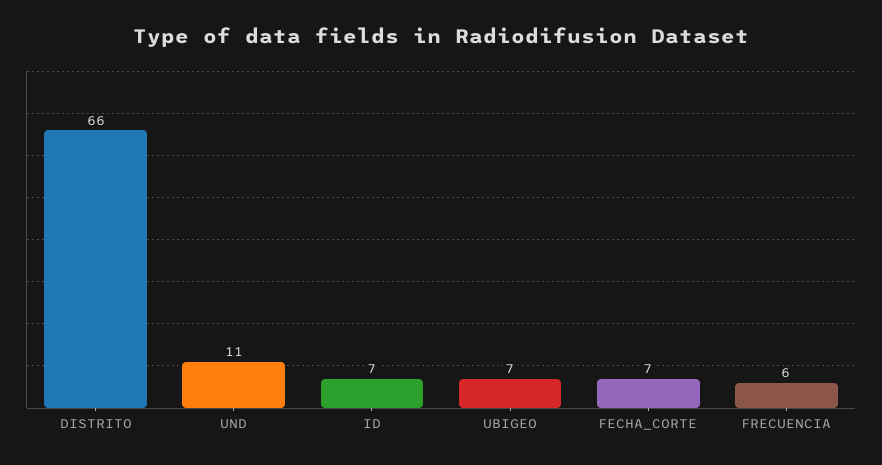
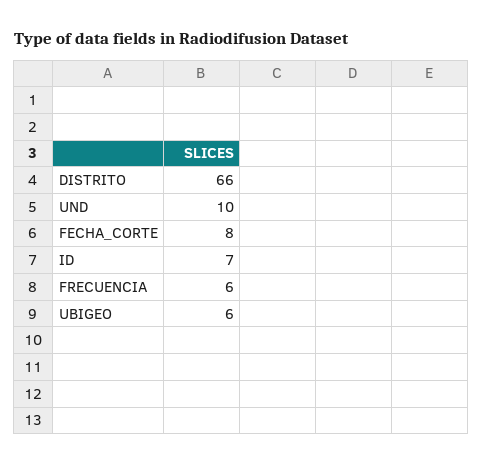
  {
    "DISTRITO": 66,
-   "UND": 11,
+   "UND": 10,
    "ID": 7,
-   "UBIGEO": 7,
+   "UBIGEO": 6,
-   "FECHA_CORTE": 7,
+   "FECHA_CORTE": 8,
    "FRECUENCIA": 6
  }

